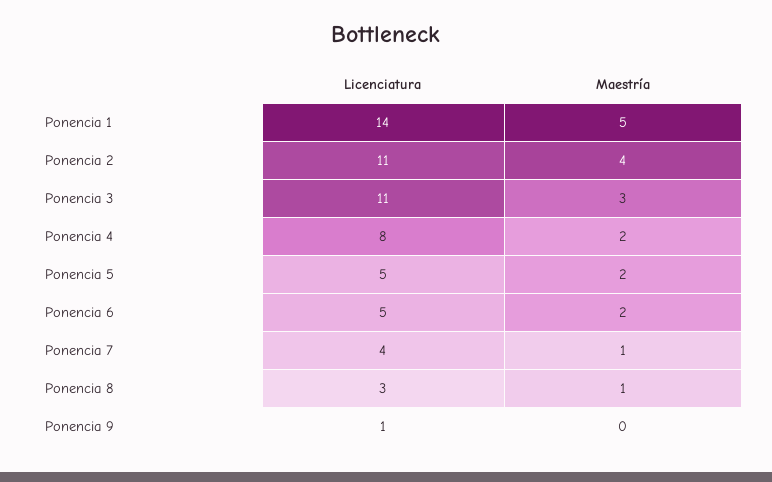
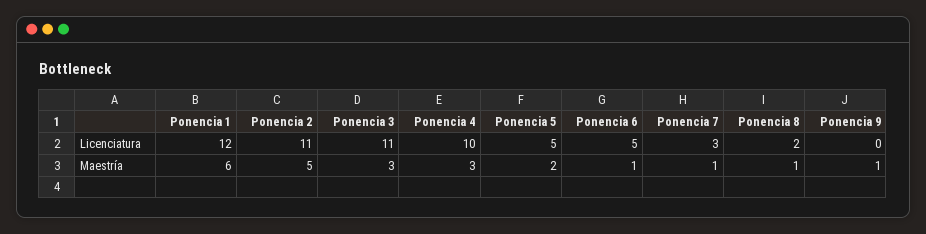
  {
    "Licenciatura": {
-     "Ponencia 1": 14,
+     "Ponencia 1": 12,
      "Ponencia 2": 11,
      "Ponencia 3": 11,
-     "Ponencia 4": 8,
+     "Ponencia 4": 10,
      "Ponencia 5": 5,
      "Ponencia 6": 5,
-     "Ponencia 7": 4,
+     "Ponencia 7": 3,
-     "Ponencia 8": 3,
+     "Ponencia 8": 2,
-     "Ponencia 9": 1
+     "Ponencia 9": 0
    },
    "Maestría": {
-     "Ponencia 1": 5,
+     "Ponencia 1": 6,
-     "Ponencia 2": 4,
+     "Ponencia 2": 5,
      "Ponencia 3": 3,
-     "Ponencia 4": 2,
+     "Ponencia 4": 3,
      "Ponencia 5": 2,
-     "Ponencia 6": 2,
+     "Ponencia 6": 1,
      "Ponencia 7": 1,
      "Ponencia 8": 1,
-     "Ponencia 9": 0
+     "Ponencia 9": 1
    }
  }

